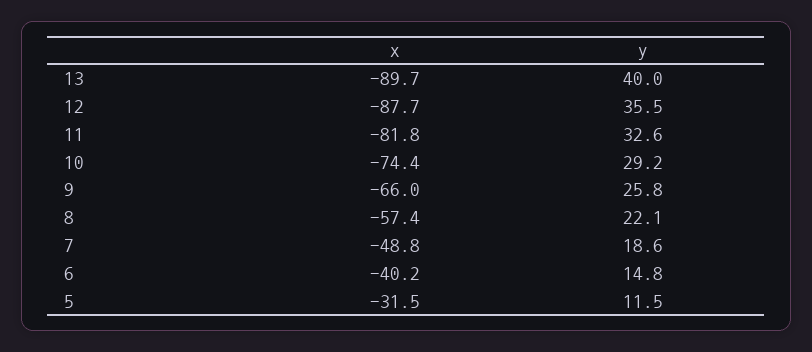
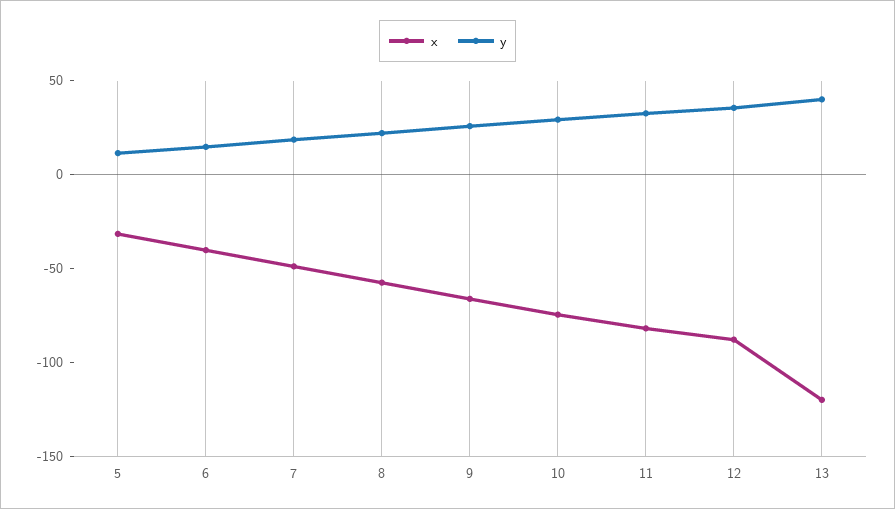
  {
    "x": {
-     "13": -89.7,
+     "13": -120,
      "12": -87.7,
      "11": -81.8,
      "10": -74.4,
      "9": -66,
      "8": -57.4,
      "7": -48.8,
      "6": -40.2,
      "5": -31.5
    },
    "y": {
      "13": 40,
      "12": 35.5,
      "11": 32.6,
      "10": 29.2,
      "9": 25.8,
      "8": 22.1,
      "7": 18.6,
      "6": 14.8,
      "5": 11.5
    }
  }

